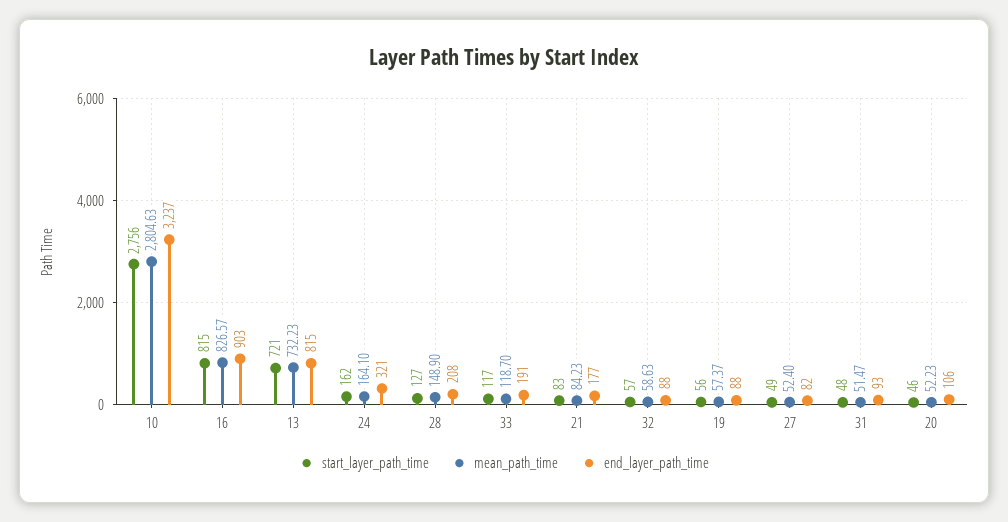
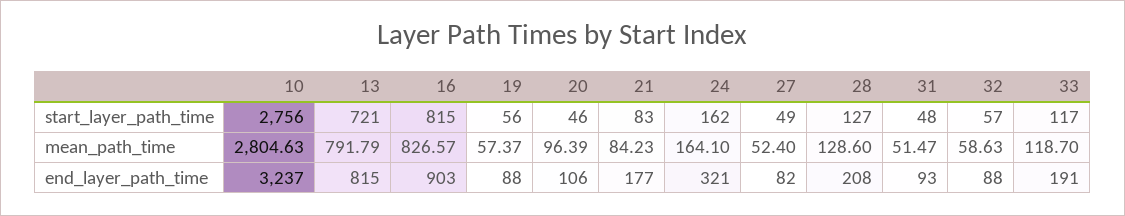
  {
    "start_layer_path_time": {
      "10": 2756,
      "16": 815,
      "13": 721,
      "24": 162,
      "28": 127,
      "33": 117,
      "21": 83,
      "32": 57,
      "19": 56,
      "27": 49,
      "31": 48,
      "20": 46
    },
    "mean_path_time": {
      "10": 2804.63,
      "16": 826.57,
-     "13": 732.23,
+     "13": 791.79,
      "24": 164.1,
-     "28": 148.9,
+     "28": 128.6,
      "33": 118.7,
      "21": 84.23,
      "32": 58.63,
      "19": 57.37,
      "27": 52.4,
      "31": 51.47,
-     "20": 52.23
+     "20": 96.39
    },
    "end_layer_path_time": {
      "10": 3237,
      "16": 903,
      "13": 815,
      "24": 321,
      "28": 208,
      "33": 191,
      "21": 177,
      "32": 88,
      "19": 88,
      "27": 82,
      "31": 93,
      "20": 106
    }
  }

